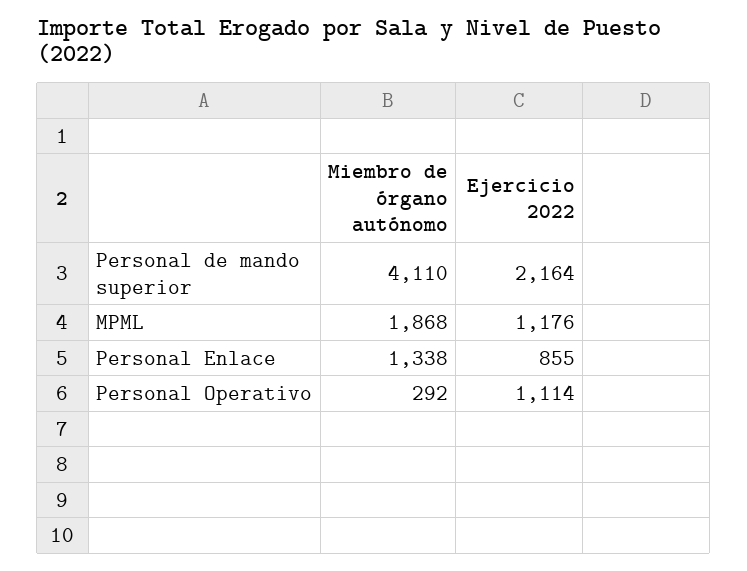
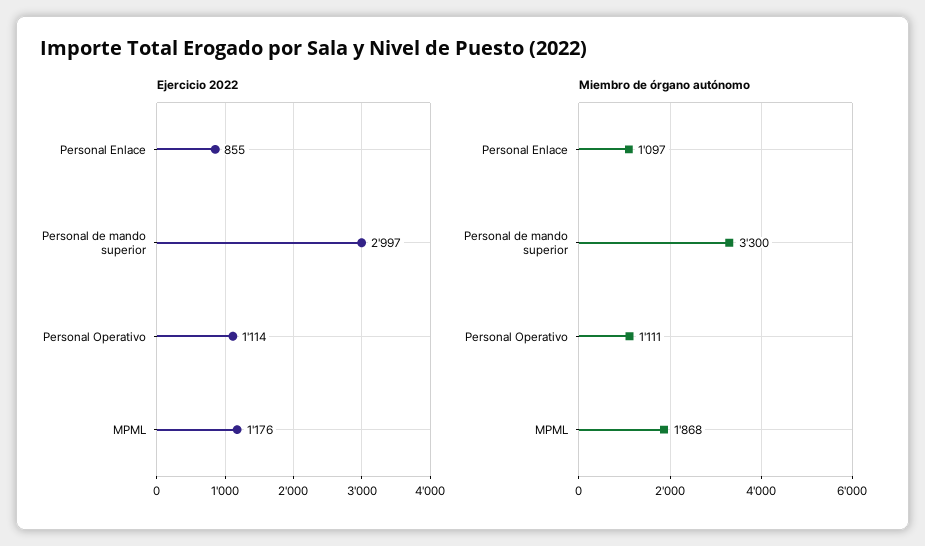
  {
    "Miembro de órgano autónomo": {
-     "Personal de mando superior": 4110,
+     "Personal de mando superior": 3300,
      "MPML": 1868,
-     "Personal Enlace": 1338,
+     "Personal Enlace": 1097,
-     "Personal Operativo": 292
+     "Personal Operativo": 1111
    },
    "Ejercicio 2022": {
-     "Personal de mando superior": 2164,
+     "Personal de mando superior": 2997,
      "MPML": 1176,
      "Personal Enlace": 855,
      "Personal Operativo": 1114
    }
  }

